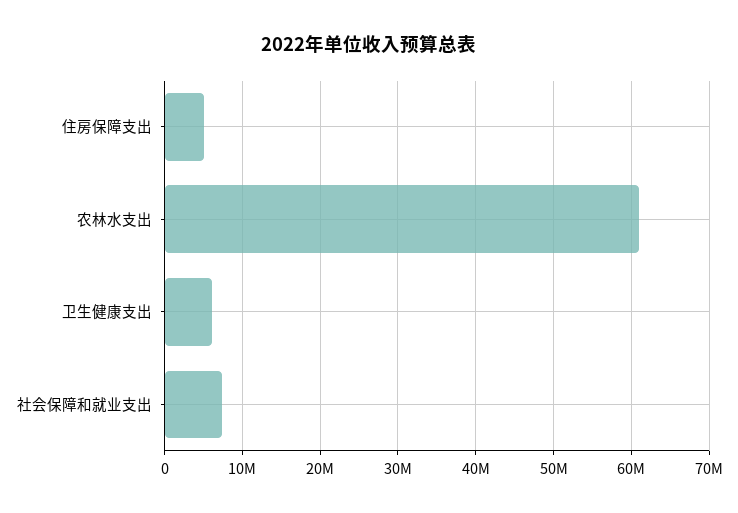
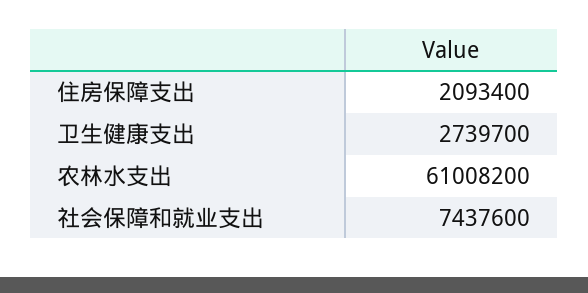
  {
-   "住房保障支出": 5000000,
+   "住房保障支出": 2093400,
    "农林水支出": 61008200,
-   "卫生健康支出": 6000000,
+   "卫生健康支出": 2739700,
    "社会保障和就业支出": 7437600
  }

